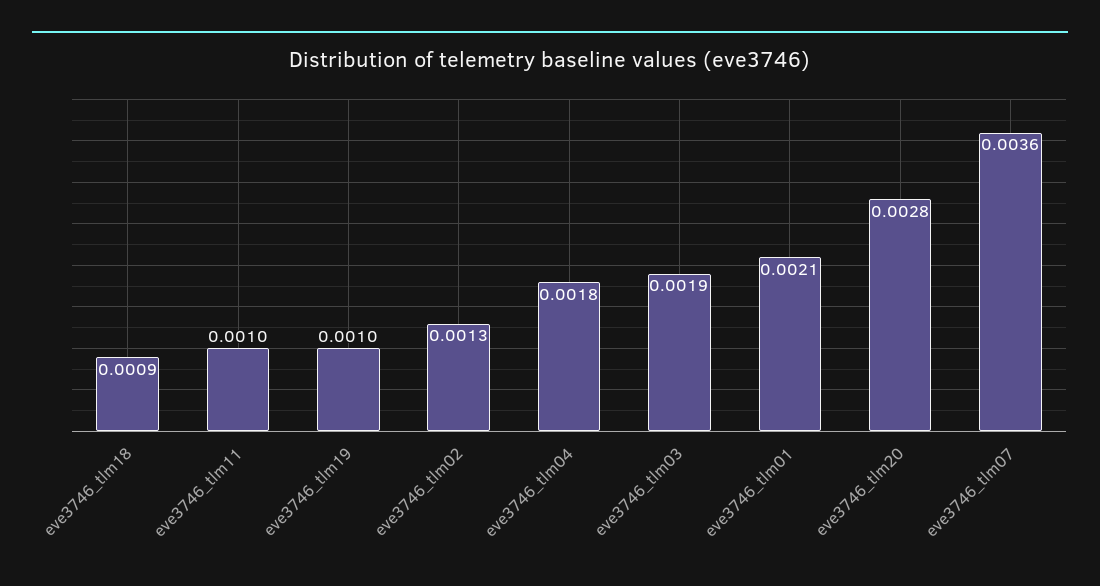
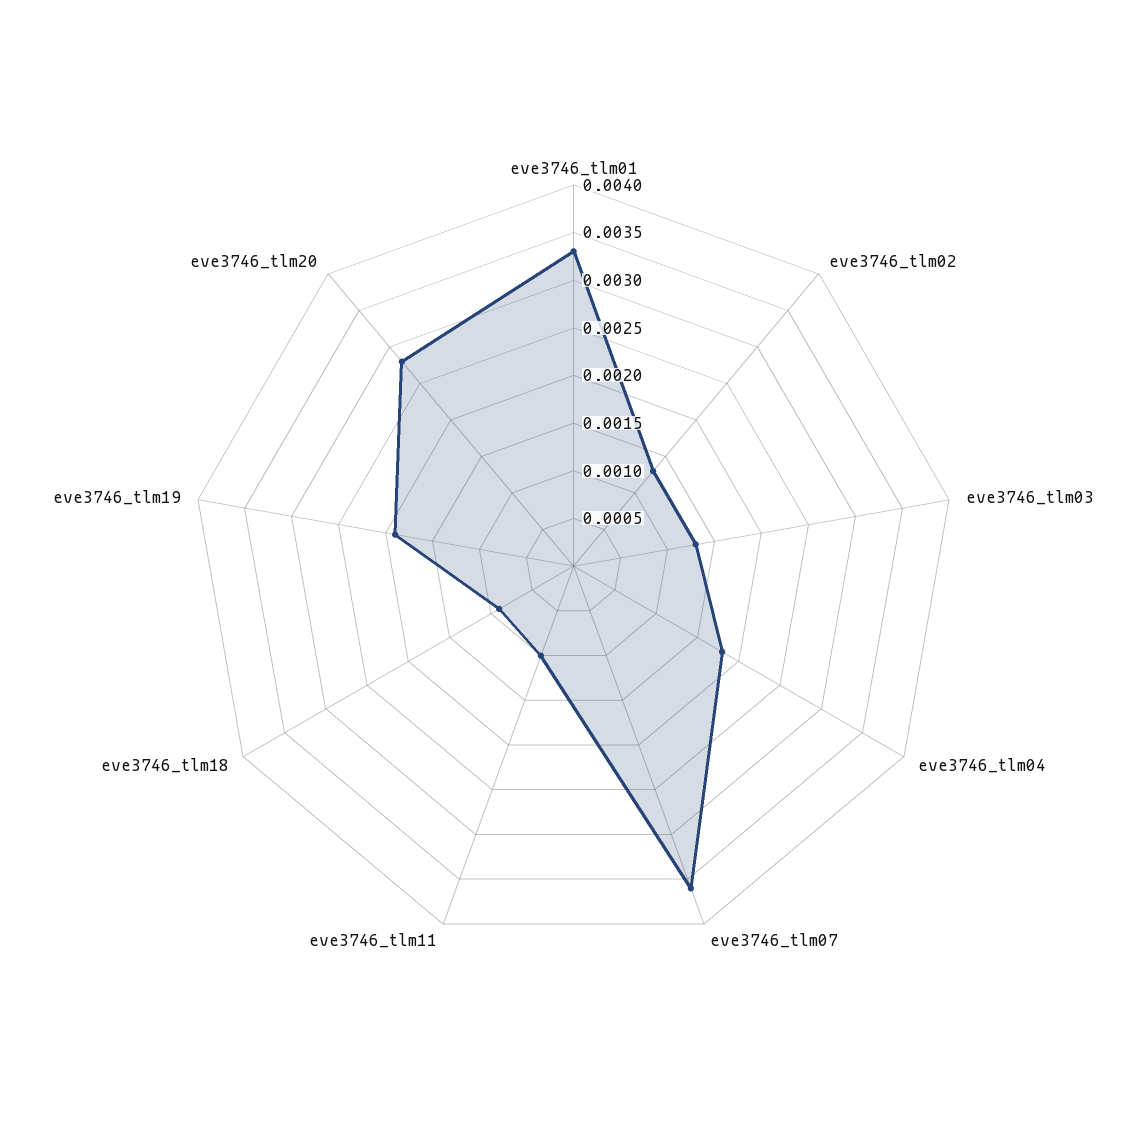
  {
    "eve3746_tlm18": 0.0009,
    "eve3746_tlm11": 0.001,
-   "eve3746_tlm19": 0.001,
+   "eve3746_tlm19": 0.0019,
    "eve3746_tlm02": 0.0013,
    "eve3746_tlm04": 0.0018,
-   "eve3746_tlm03": 0.0019,
+   "eve3746_tlm03": 0.0013,
-   "eve3746_tlm01": 0.0021,
+   "eve3746_tlm01": 0.0033,
    "eve3746_tlm20": 0.0028,
    "eve3746_tlm07": 0.0036
  }

